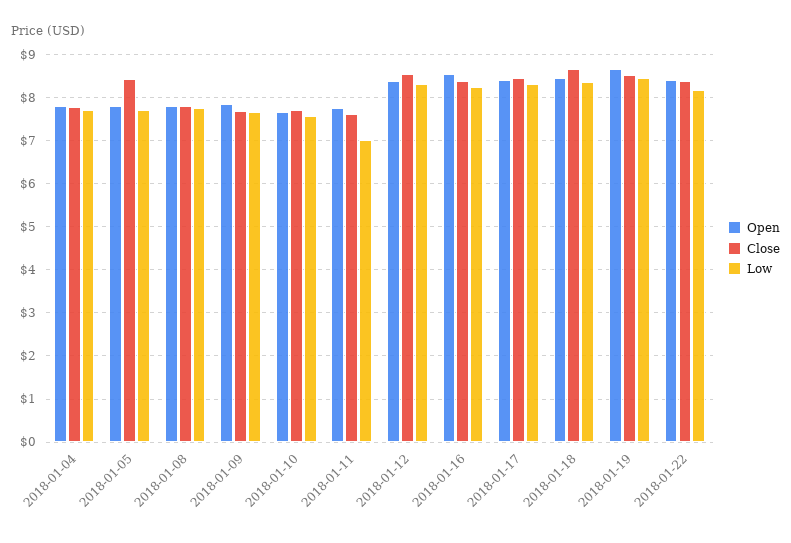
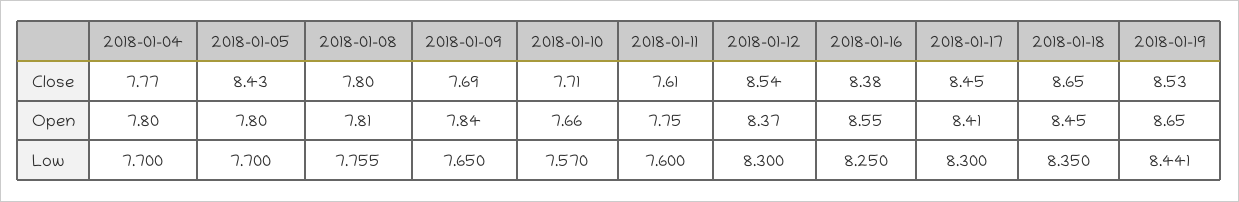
  {
    "Open": {
      "2018-01-04": 7.8,
      "2018-01-05": 7.8,
      "2018-01-08": 7.81,
      "2018-01-09": 7.84,
      "2018-01-10": 7.66,
      "2018-01-11": 7.75,
      "2018-01-12": 8.37,
      "2018-01-16": 8.55,
      "2018-01-17": 8.41,
      "2018-01-18": 8.45,
-     "2018-01-19": 8.65,
+     "2018-01-19": 8.65
-     "2018-01-22": 8.4
    },
    "Close": {
      "2018-01-04": 7.77,
      "2018-01-05": 8.43,
      "2018-01-08": 7.8,
      "2018-01-09": 7.69,
      "2018-01-10": 7.71,
      "2018-01-11": 7.61,
      "2018-01-12": 8.54,
      "2018-01-16": 8.38,
      "2018-01-17": 8.45,
      "2018-01-18": 8.65,
-     "2018-01-19": 8.53,
+     "2018-01-19": 8.53
-     "2018-01-22": 8.4
    },
    "Low": {
      "2018-01-04": 7.7,
      "2018-01-05": 7.7,
      "2018-01-08": 7.755,
      "2018-01-09": 7.65,
      "2018-01-10": 7.57,
-     "2018-01-11": 7,
+     "2018-01-11": 7.6,
      "2018-01-12": 8.3,
      "2018-01-16": 8.25,
      "2018-01-17": 8.3,
      "2018-01-18": 8.35,
-     "2018-01-19": 8.441,
+     "2018-01-19": 8.441
-     "2018-01-22": 8.2
    }
  }

